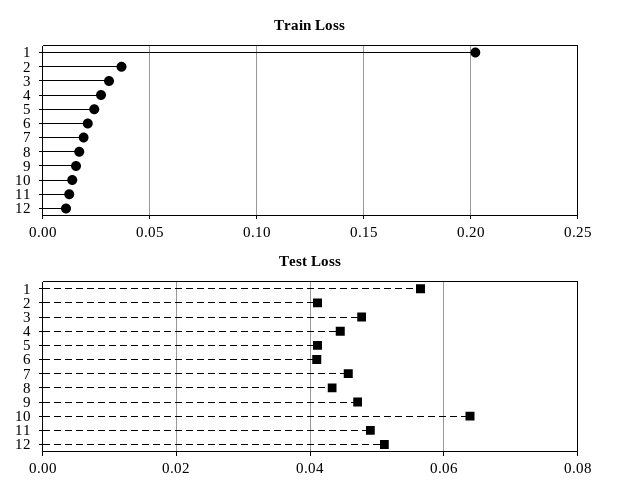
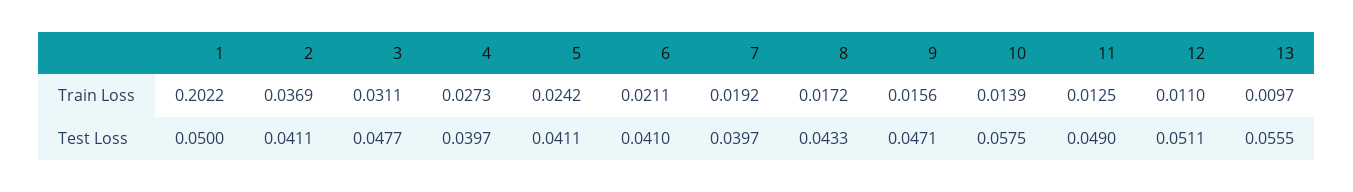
  {
    "Train Loss": {
      "1": 0.2022,
      "2": 0.0369,
      "3": 0.0311,
      "4": 0.0273,
      "5": 0.0242,
      "6": 0.0211,
      "7": 0.0192,
      "8": 0.0172,
      "9": 0.0156,
      "10": 0.0139,
      "11": 0.0125,
-     "12": 0.011
+     "12": 0.011,
+     "13": 0.0097
    },
    "Test Loss": {
-     "1": 0.056,
+     "1": 0.05,
      "2": 0.0411,
      "3": 0.0477,
-     "4": 0.044,
+     "4": 0.0397,
      "5": 0.0411,
      "6": 0.041,
-     "7": 0.046,
+     "7": 0.0397,
      "8": 0.0433,
      "9": 0.0471,
-     "10": 0.064,
+     "10": 0.0575,
      "11": 0.049,
-     "12": 0.0511
+     "12": 0.0511,
+     "13": 0.0555
    }
  }

